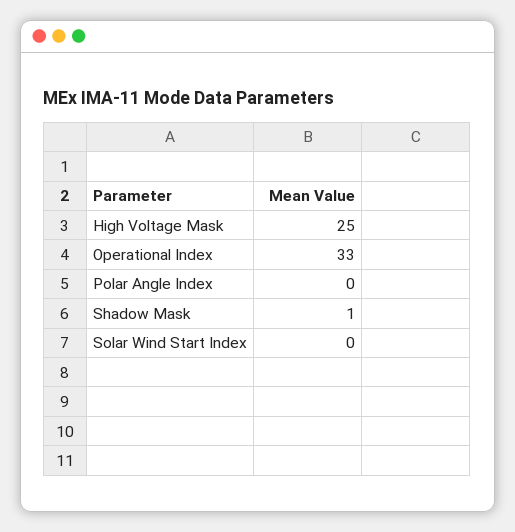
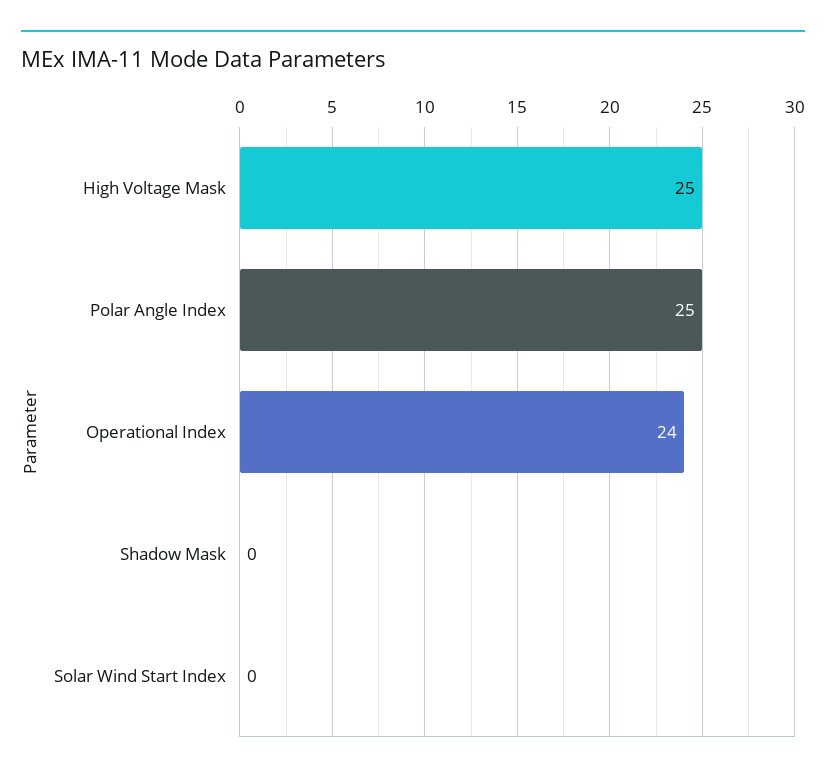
  {
    "High Voltage Mask": 25,
-   "Operational Index": 33,
+   "Operational Index": 24,
-   "Polar Angle Index": 0,
+   "Polar Angle Index": 25,
-   "Shadow Mask": 1,
+   "Shadow Mask": 0,
    "Solar Wind Start Index": 0
  }

